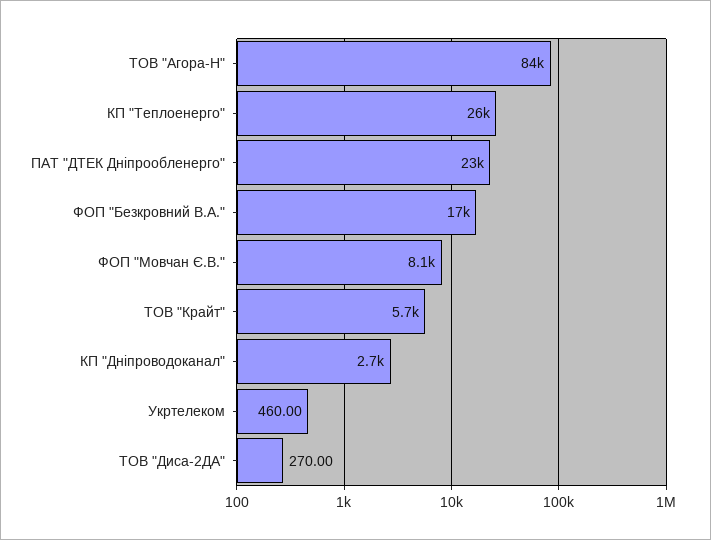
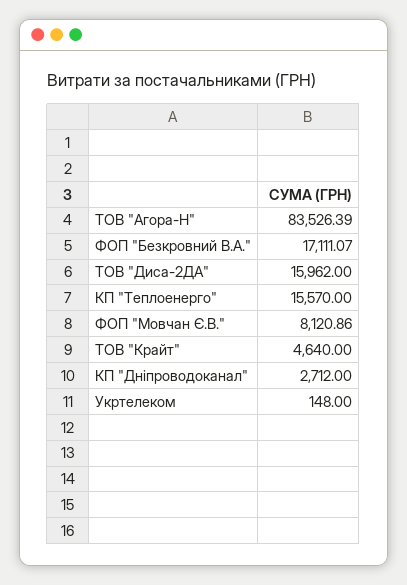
  {
    "ТОВ \"Агора-Н\"": 83526.39,
-   "КП \"Теплоенерго\"": 26000,
+   "КП \"Теплоенерго\"": 15570,
-   "ПАТ \"ДТЕК Дніпрообленерго\"": 23000,
    "ФОП \"Безкровний В.А.\"": 17111.07,
    "ФОП \"Мовчан Є.В.\"": 8120.86,
-   "ТОВ \"Крайт\"": 5700,
+   "ТОВ \"Крайт\"": 4640,
    "КП \"Дніпроводоканал\"": 2712,
-   "Укртелеком": 460,
+   "Укртелеком": 148,
-   "ТОВ \"Диса-2ДА\"": 270
+   "ТОВ \"Диса-2ДА\"": 15962
  }

